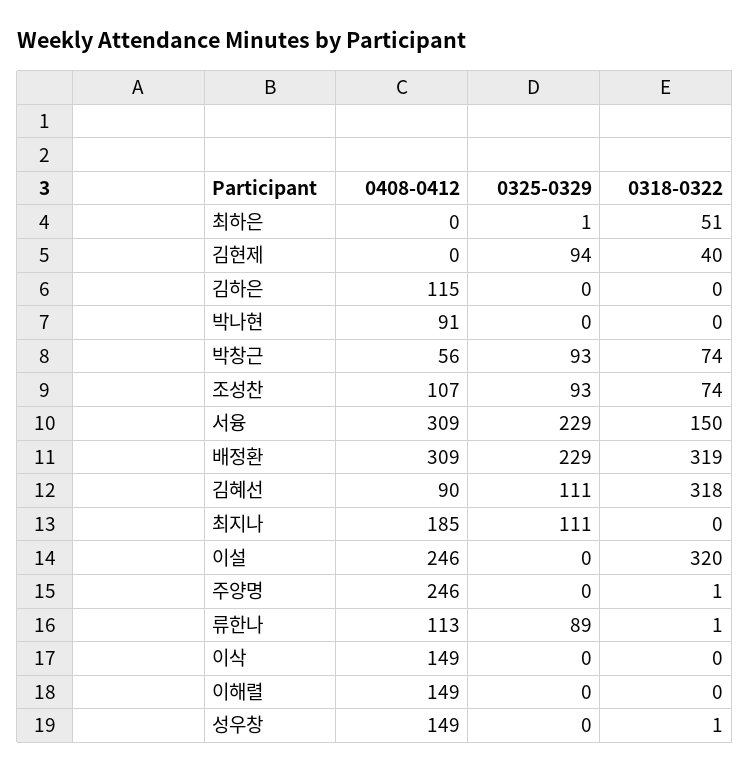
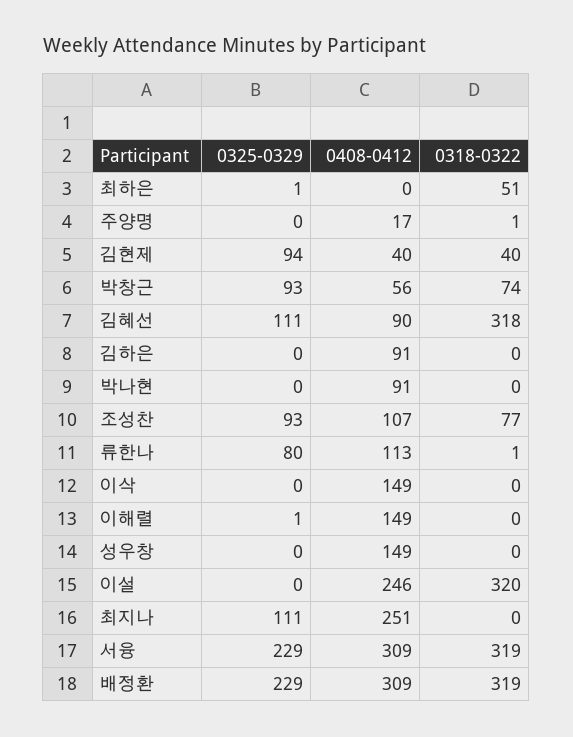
  {
    "0408-0412": {
      "최하은": 0,
-     "김현제": 0,
+     "김현제": 40,
-     "김하은": 115,
+     "김하은": 91,
      "박나현": 91,
      "박창근": 56,
      "조성찬": 107,
      "서융": 309,
      "배정환": 309,
      "김혜선": 90,
-     "최지나": 185,
+     "최지나": 251,
      "이설": 246,
-     "주양명": 246,
+     "주양명": 17,
      "류한나": 113,
      "이삭": 149,
      "이해렬": 149,
      "성우창": 149
    },
    "0325-0329": {
      "최하은": 1,
      "김현제": 94,
      "김하은": 0,
      "박나현": 0,
      "박창근": 93,
      "조성찬": 93,
      "서융": 229,
      "배정환": 229,
      "김혜선": 111,
      "최지나": 111,
      "이설": 0,
      "주양명": 0,
-     "류한나": 89,
+     "류한나": 80,
      "이삭": 0,
-     "이해렬": 0,
+     "이해렬": 1,
      "성우창": 0
    },
    "0318-0322": {
      "최하은": 51,
      "김현제": 40,
      "김하은": 0,
      "박나현": 0,
      "박창근": 74,
-     "조성찬": 74,
+     "조성찬": 77,
-     "서융": 150,
+     "서융": 319,
      "배정환": 319,
      "김혜선": 318,
      "최지나": 0,
      "이설": 320,
      "주양명": 1,
      "류한나": 1,
      "이삭": 0,
      "이해렬": 0,
-     "성우창": 1
+     "성우창": 0
    }
  }

